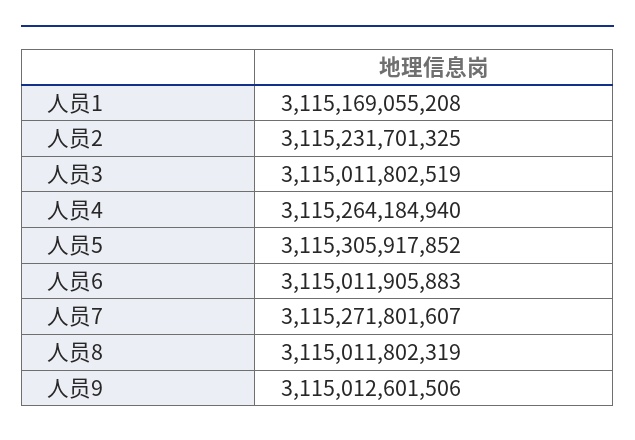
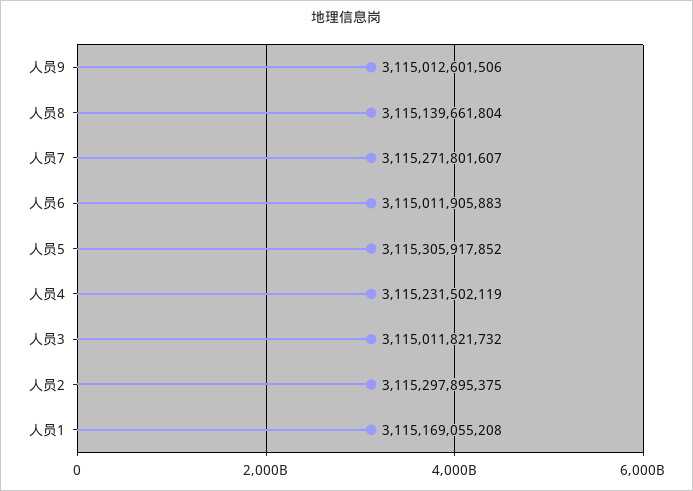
  {
    "人员1": 3115169055208,
-   "人员2": 3115231701325,
+   "人员2": 3115297895375,
-   "人员3": 3115011802519,
+   "人员3": 3115011821732,
-   "人员4": 3115264184940,
+   "人员4": 3115231502119,
    "人员5": 3115305917852,
    "人员6": 3115011905883,
    "人员7": 3115271801607,
-   "人员8": 3115011802319,
+   "人员8": 3115139661804,
    "人员9": 3115012601506
  }

